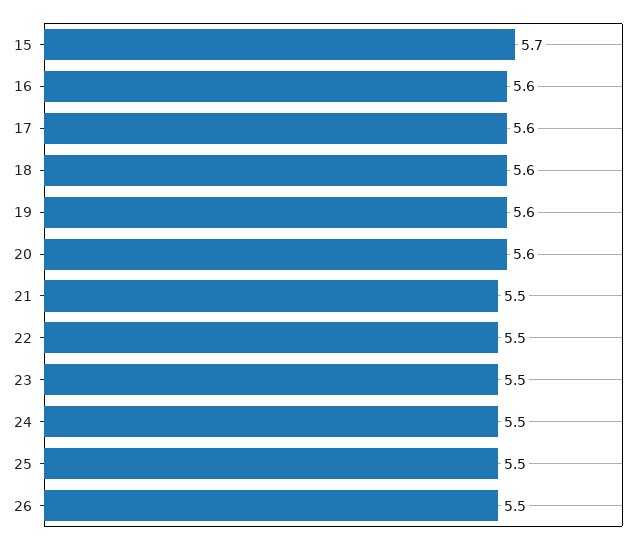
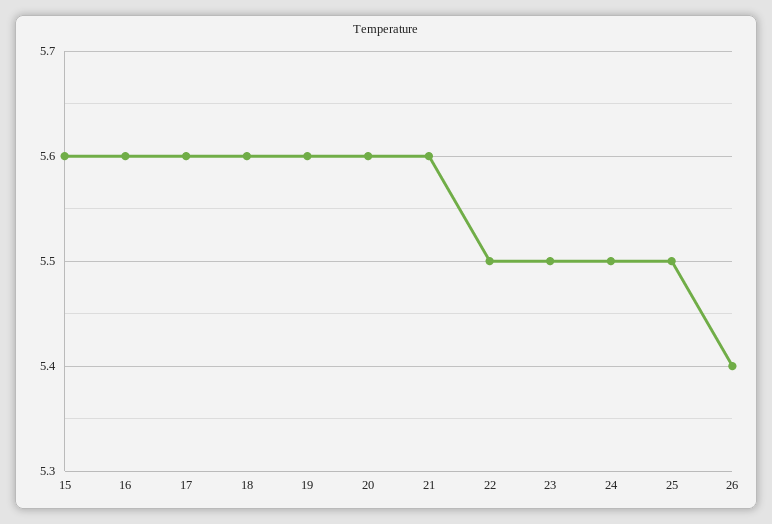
  {
-   "15": 5.7,
+   "15": 5.6,
    "16": 5.6,
    "17": 5.6,
    "18": 5.6,
    "19": 5.6,
    "20": 5.6,
-   "21": 5.5,
+   "21": 5.6,
    "22": 5.5,
    "23": 5.5,
    "24": 5.5,
    "25": 5.5,
-   "26": 5.5
+   "26": 5.4
  }

